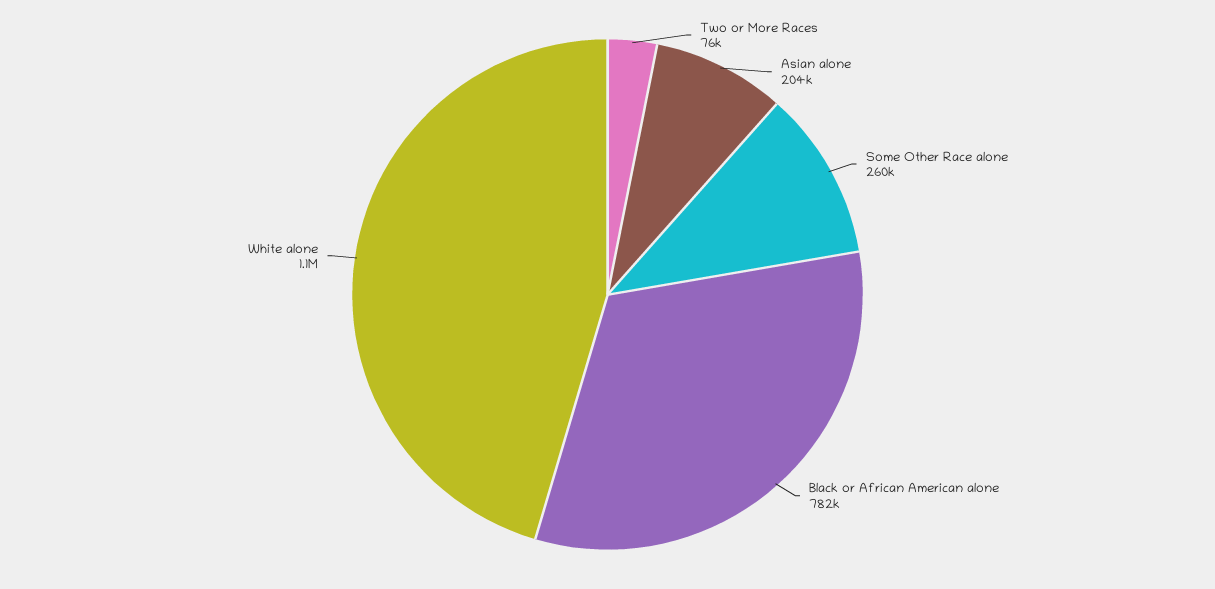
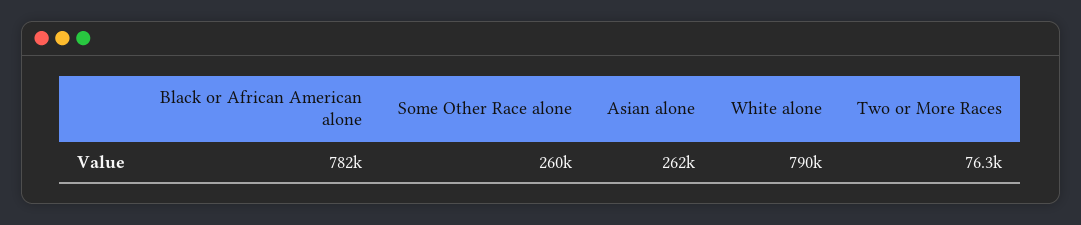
  {
    "Two or More Races": 76300,
-   "Asian alone": 204000,
+   "Asian alone": 262000,
    "Some Other Race alone": 260000,
    "Black or African American alone": 782000,
-   "White alone": 1100000
+   "White alone": 790000
  }

